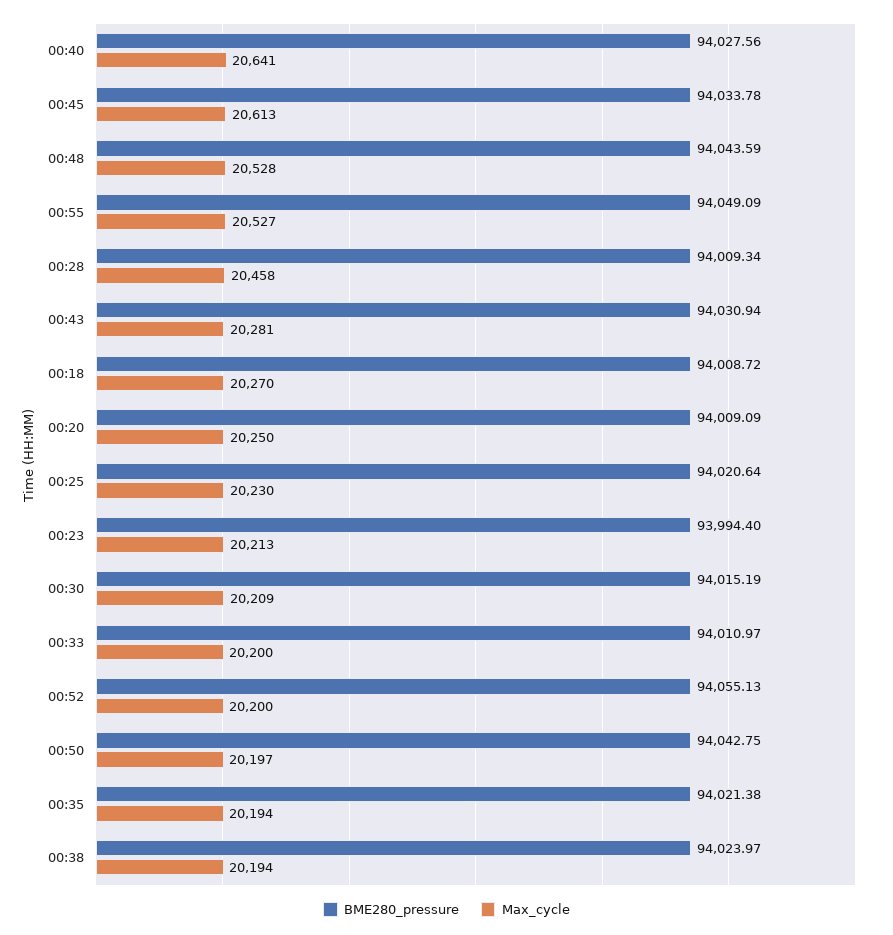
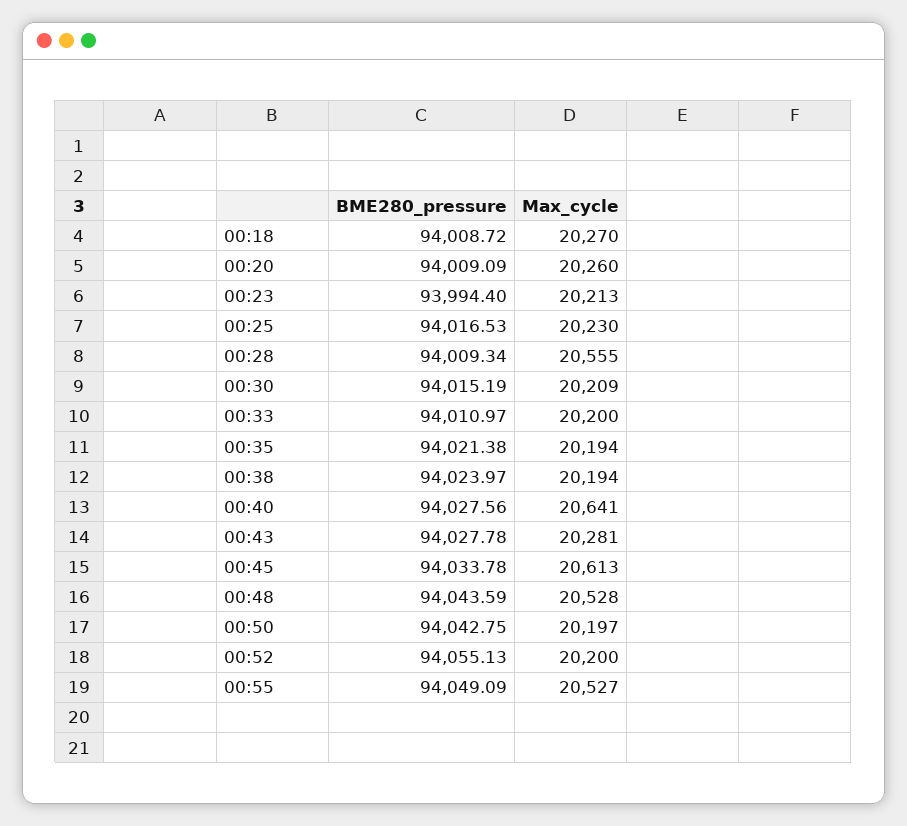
  {
    "BME280_pressure": {
      "00:40": 94027.56,
      "00:45": 94033.78,
      "00:48": 94043.59,
      "00:55": 94049.09,
      "00:28": 94009.34,
-     "00:43": 94030.94,
+     "00:43": 94027.78,
      "00:18": 94008.72,
      "00:20": 94009.09,
-     "00:25": 94020.64,
+     "00:25": 94016.53,
      "00:23": 93994.4,
      "00:30": 94015.19,
      "00:33": 94010.97,
      "00:52": 94055.13,
      "00:50": 94042.75,
      "00:35": 94021.38,
      "00:38": 94023.97
    },
    "Max_cycle": {
      "00:40": 20641,
      "00:45": 20613,
      "00:48": 20528,
      "00:55": 20527,
-     "00:28": 20458,
+     "00:28": 20555,
      "00:43": 20281,
      "00:18": 20270,
-     "00:20": 20250,
+     "00:20": 20260,
      "00:25": 20230,
      "00:23": 20213,
      "00:30": 20209,
      "00:33": 20200,
      "00:52": 20200,
      "00:50": 20197,
      "00:35": 20194,
      "00:38": 20194
    }
  }

